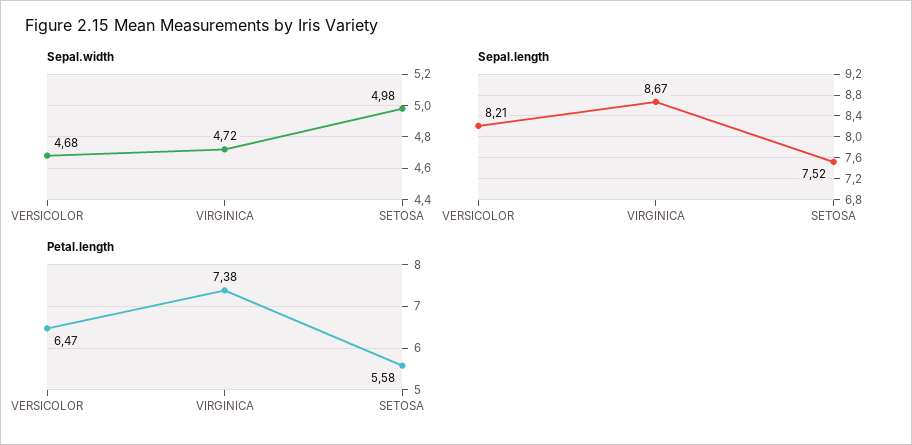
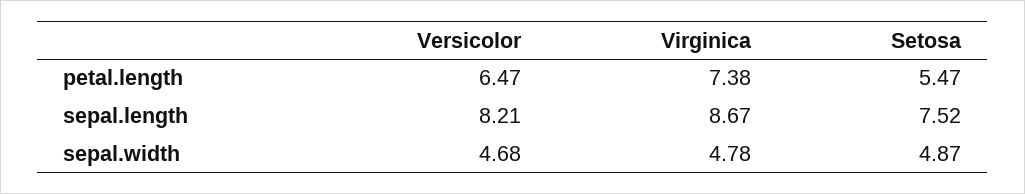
  {
    "Sepal.width": {
      "VERSICOLOR": 4.68,
-     "VIRGINICA": 4.72,
+     "VIRGINICA": 4.78,
-     "SETOSA": 4.98
+     "SETOSA": 4.87
    },
    "Sepal.length": {
      "VERSICOLOR": 8.21,
      "VIRGINICA": 8.67,
      "SETOSA": 7.52
    },
    "Petal.length": {
      "VERSICOLOR": 6.47,
      "VIRGINICA": 7.38,
-     "SETOSA": 5.58
+     "SETOSA": 5.47
    }
  }

